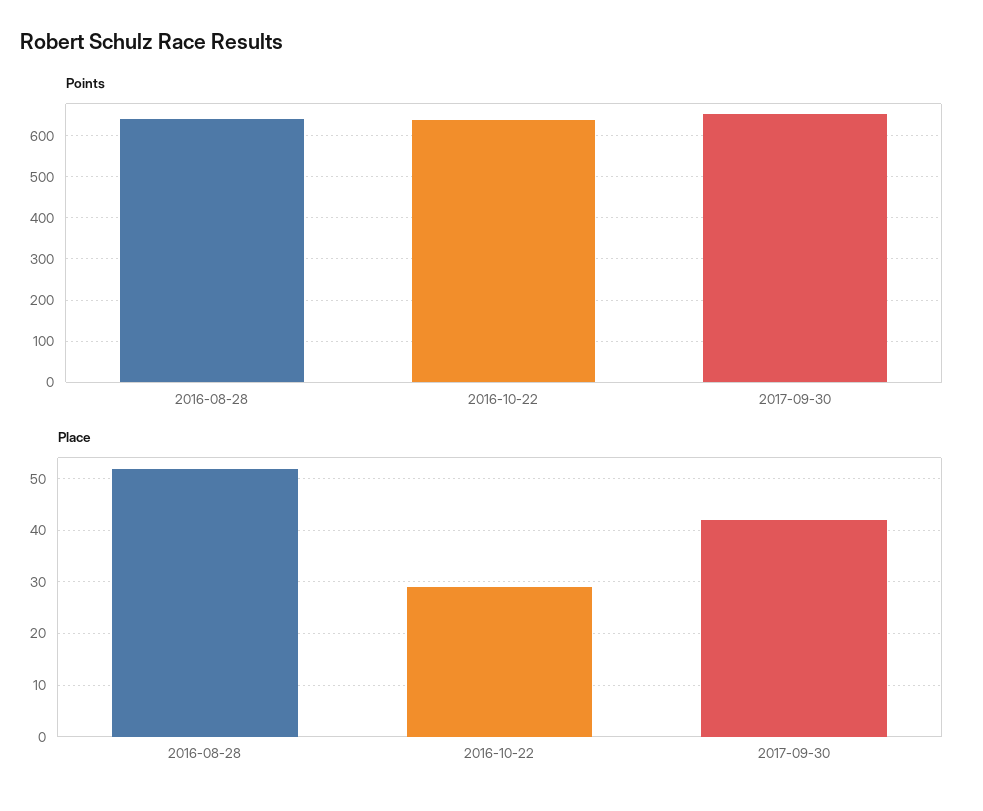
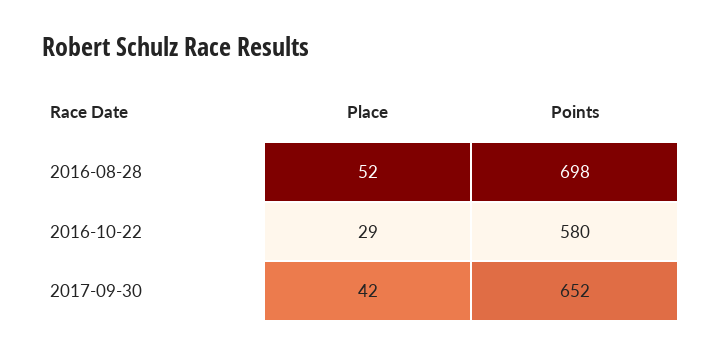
  {
    "Points": {
-     "2016-08-28": 640,
+     "2016-08-28": 698,
-     "2016-10-22": 640,
+     "2016-10-22": 580,
      "2017-09-30": 652
    },
    "Place": {
      "2016-08-28": 52,
      "2016-10-22": 29,
      "2017-09-30": 42
    }
  }

